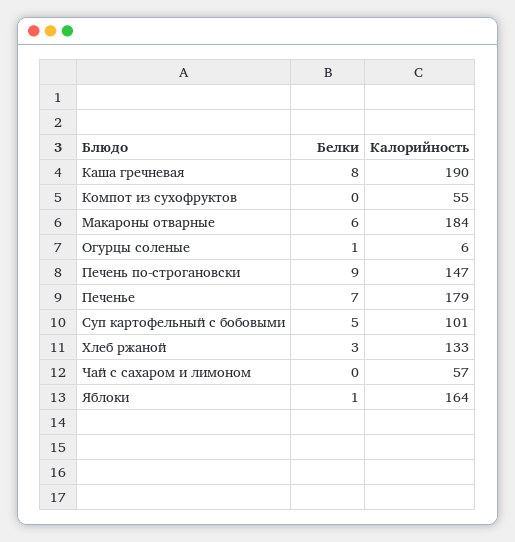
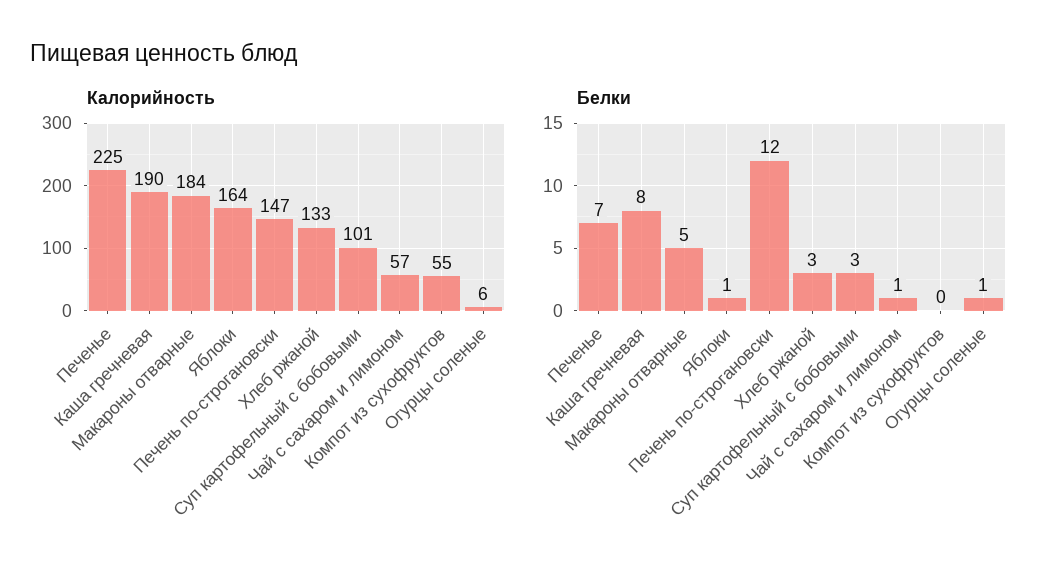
  {
    "Белки": {
      "Каша гречневая": 8,
      "Компот из сухофруктов": 0,
-     "Макароны отварные": 6,
+     "Макароны отварные": 5,
      "Огурцы соленые": 1,
-     "Печень по-строгановски": 9,
+     "Печень по-строгановски": 12,
      "Печенье": 7,
-     "Суп картофельный с бобовыми": 5,
+     "Суп картофельный с бобовыми": 3,
      "Хлеб ржаной": 3,
-     "Чай с сахаром и лимоном": 0,
+     "Чай с сахаром и лимоном": 1,
      "Яблоки": 1
    },
    "Калорийность": {
      "Каша гречневая": 190,
      "Компот из сухофруктов": 55,
      "Макароны отварные": 184,
      "Огурцы соленые": 6,
      "Печень по-строгановски": 147,
-     "Печенье": 179,
+     "Печенье": 225,
      "Суп картофельный с бобовыми": 101,
      "Хлеб ржаной": 133,
      "Чай с сахаром и лимоном": 57,
      "Яблоки": 164
    }
  }

